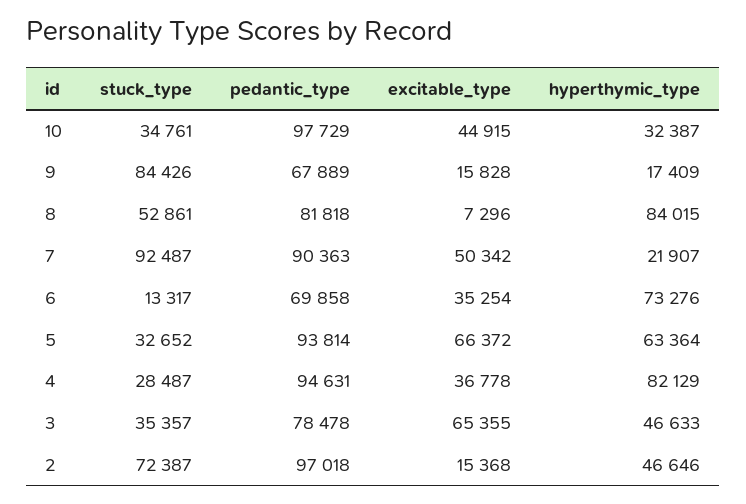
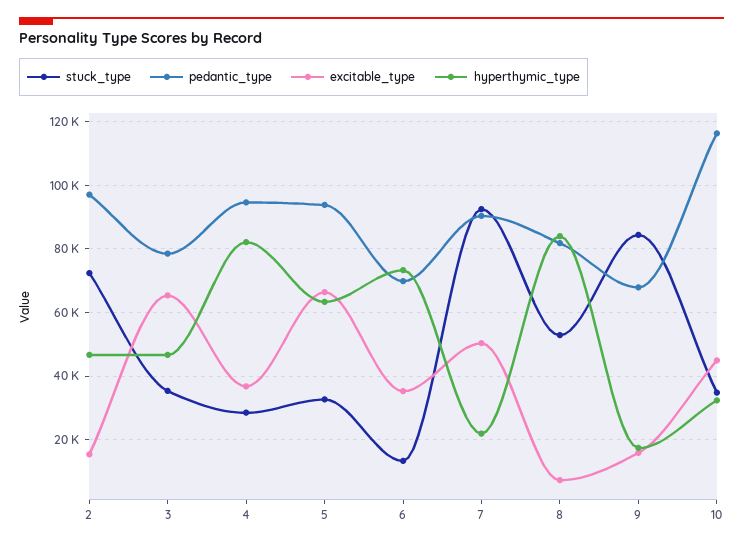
  {
    "stuck_type": {
      "10": 34761,
      "9": 84426,
      "8": 52861,
      "7": 92487,
      "6": 13317,
      "5": 32652,
      "4": 28487,
      "3": 35357,
      "2": 72387
    },
    "pedantic_type": {
-     "10": 97729,
+     "10": 116000,
      "9": 67889,
      "8": 81818,
      "7": 90363,
      "6": 69858,
      "5": 93814,
      "4": 94631,
      "3": 78478,
      "2": 97018
    },
    "excitable_type": {
      "10": 44915,
      "9": 15828,
      "8": 7296,
      "7": 50342,
      "6": 35254,
      "5": 66372,
      "4": 36778,
      "3": 65355,
      "2": 15368
    },
    "hyperthymic_type": {
      "10": 32387,
      "9": 17409,
      "8": 84015,
      "7": 21907,
      "6": 73276,
      "5": 63364,
      "4": 82129,
      "3": 46633,
      "2": 46646
    }
  }

